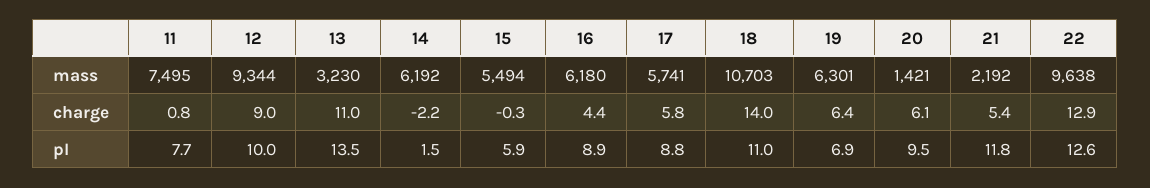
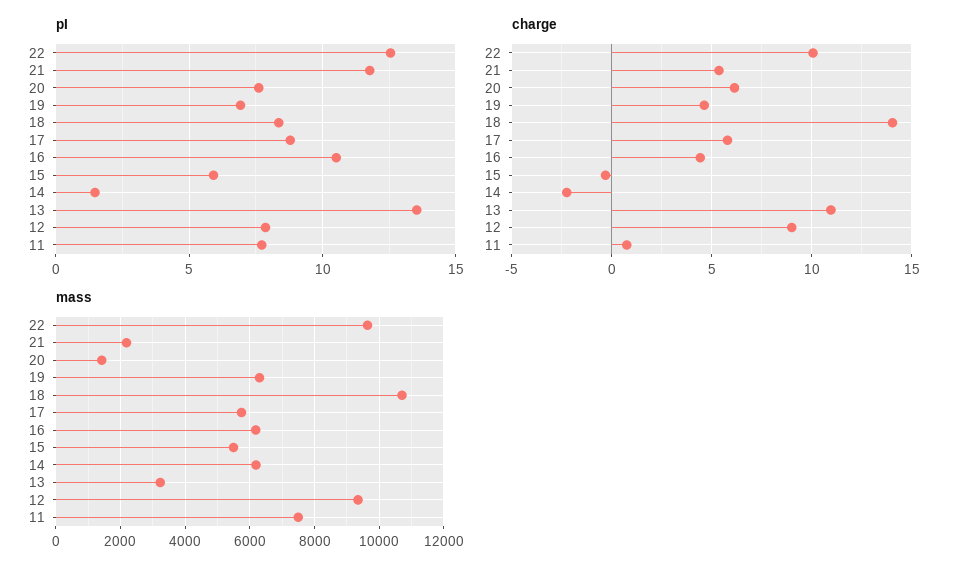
  {
    "mass": {
      "11": 7495,
      "12": 9344,
      "13": 3230,
      "14": 6192,
      "15": 5494,
      "16": 6180,
      "17": 5741,
      "18": 10703,
      "19": 6301,
      "20": 1421,
      "21": 2192,
      "22": 9638
    },
    "charge": {
      "11": 0.8,
      "12": 9,
      "13": 11,
      "14": -2.2,
      "15": -0.3,
      "16": 4.4,
      "17": 5.8,
      "18": 14,
-     "19": 6.4,
+     "19": 4.5,
      "20": 6.1,
      "21": 5.4,
-     "22": 12.9
+     "22": 10
    },
    "pI": {
      "11": 7.7,
-     "12": 10,
+     "12": 8,
      "13": 13.5,
      "14": 1.5,
      "15": 5.9,
-     "16": 8.9,
+     "16": 10.5,
      "17": 8.8,
-     "18": 11,
+     "18": 8.5,
      "19": 6.9,
-     "20": 9.5,
+     "20": 7.5,
      "21": 11.8,
      "22": 12.6
    }
  }

